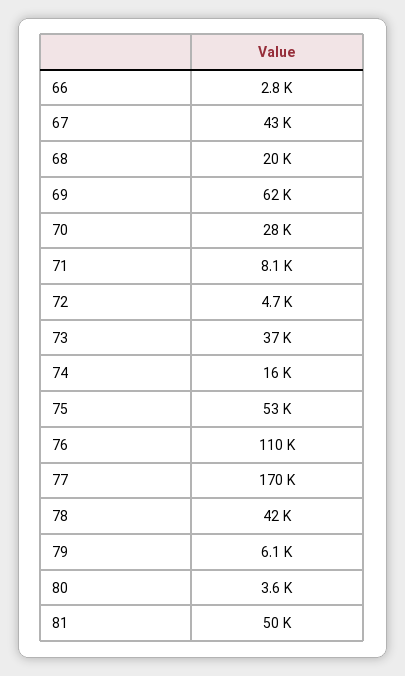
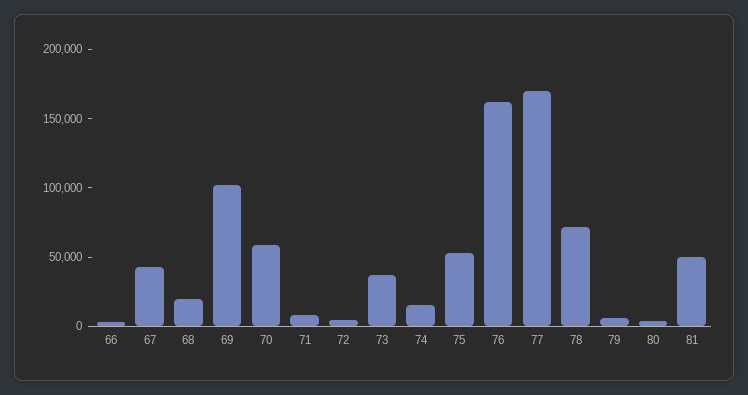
  {
    "66": 2800,
    "67": 43000,
    "68": 20000,
-   "69": 62000,
+   "69": 100000,
-   "70": 28000,
+   "70": 60000,
    "71": 8100,
    "72": 4700,
    "73": 37000,
    "74": 16000,
    "75": 53000,
-   "76": 110000,
+   "76": 160000,
    "77": 170000,
-   "78": 42000,
+   "78": 70000,
    "79": 6100,
    "80": 3600,
    "81": 50000
  }

